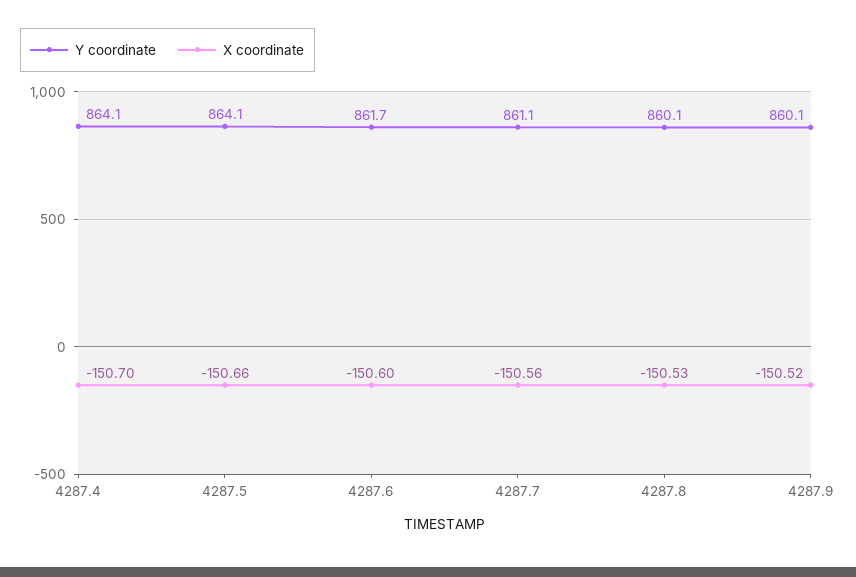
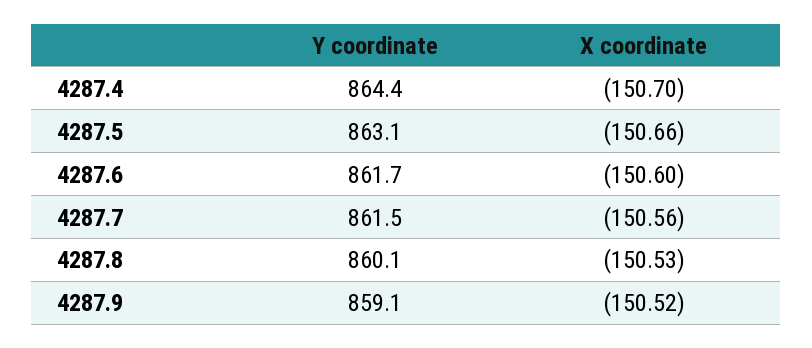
  {
    "Y coordinate": {
-     "4287.4": 864.1,
+     "4287.4": 864.4,
-     "4287.5": 864.1,
+     "4287.5": 863.1,
      "4287.6": 861.7,
-     "4287.7": 861.1,
+     "4287.7": 861.5,
      "4287.8": 860.1,
-     "4287.9": 860.1
+     "4287.9": 859.1
    },
    "X coordinate": {
      "4287.4": -150.7,
      "4287.5": -150.66,
      "4287.6": -150.6,
      "4287.7": -150.56,
      "4287.8": -150.53,
      "4287.9": -150.52
    }
  }

